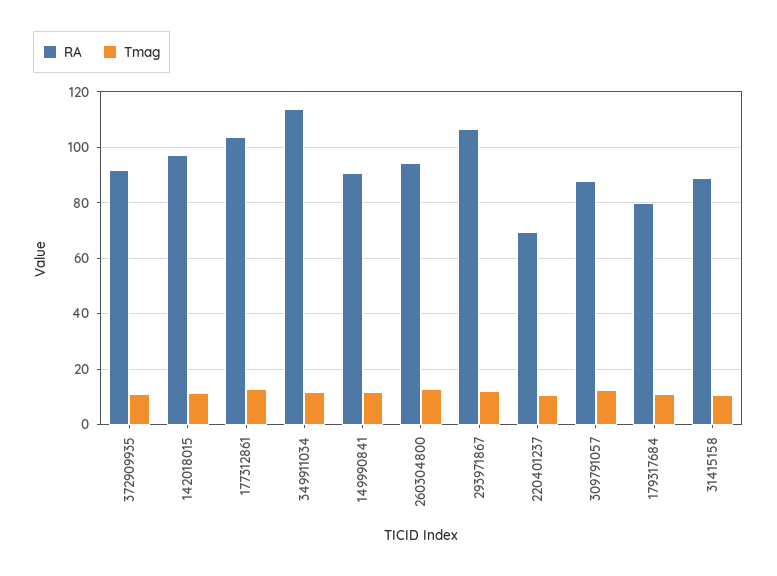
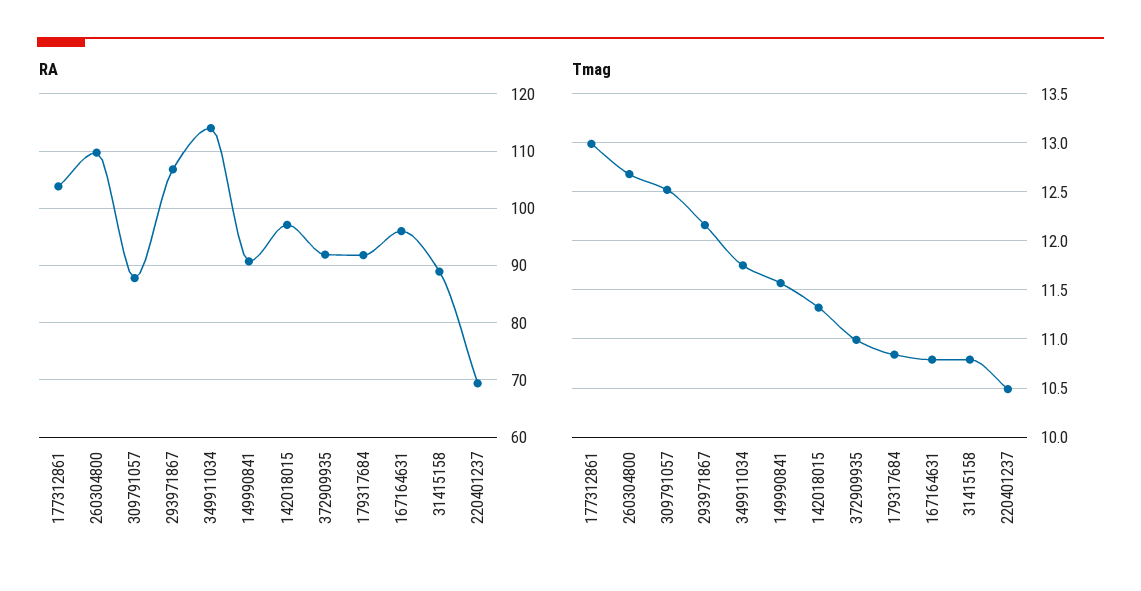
  {
    "RA": {
      "372909935": 92,
      "142018015": 98,
      "177312861": 104,
      "349911034": 114,
      "149990841": 90,
-     "260304800": 95,
+     "260304800": 110,
      "293971867": 106,
      "220401237": 70,
      "309791057": 88,
-     "179317684": 80,
+     "179317684": 92,
-     "31415158": 88
+     "31415158": 88,
+     "167164631": 96
    },
    "Tmag": {
      "372909935": 11,
      "142018015": 11.3,
      "177312861": 13,
      "349911034": 11.8,
      "149990841": 11.6,
      "260304800": 12.7,
      "293971867": 12.2,
      "220401237": 10.5,
      "309791057": 12.5,
      "179317684": 10.8,
-     "31415158": 10.8
+     "31415158": 10.8,
+     "167164631": 10.8
    }
  }

